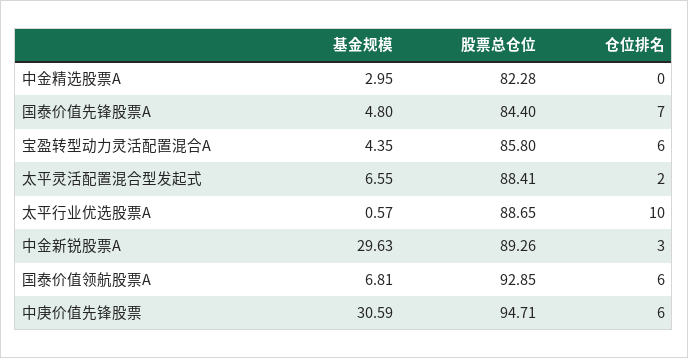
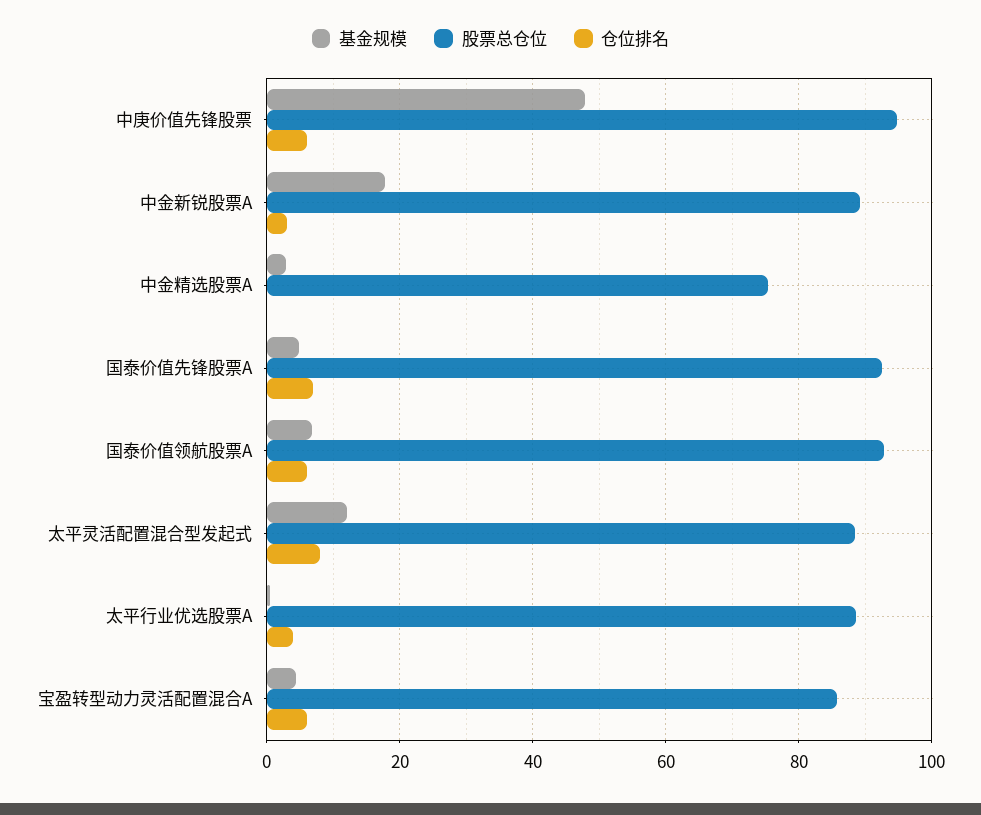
  {
    "基金规模": {
      "中金精选股票A": 2.95,
      "国泰价值先锋股票A": 4.8,
      "宝盈转型动力灵活配置混合A": 4.35,
-     "太平灵活配置混合型发起式": 6.55,
+     "太平灵活配置混合型发起式": 12,
      "太平行业优选股票A": 0.57,
-     "中金新锐股票A": 29.63,
+     "中金新锐股票A": 18,
      "国泰价值领航股票A": 6.81,
-     "中庚价值先锋股票": 30.59
+     "中庚价值先锋股票": 48
    },
    "股票总仓位": {
-     "中金精选股票A": 82.28,
+     "中金精选股票A": 76,
-     "国泰价值先锋股票A": 84.4,
+     "国泰价值先锋股票A": 92,
      "宝盈转型动力灵活配置混合A": 85.8,
      "太平灵活配置混合型发起式": 88.41,
      "太平行业优选股票A": 88.65,
      "中金新锐股票A": 89.26,
      "国泰价值领航股票A": 92.85,
      "中庚价值先锋股票": 94.71
    },
    "仓位排名": {
      "中金精选股票A": 0,
      "国泰价值先锋股票A": 7,
      "宝盈转型动力灵活配置混合A": 6,
-     "太平灵活配置混合型发起式": 2,
+     "太平灵活配置混合型发起式": 8,
-     "太平行业优选股票A": 10,
+     "太平行业优选股票A": 4,
      "中金新锐股票A": 3,
      "国泰价值领航股票A": 6,
      "中庚价值先锋股票": 6
    }
  }

